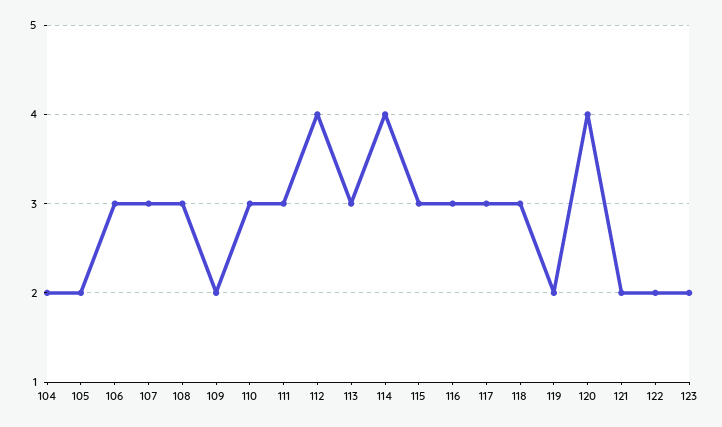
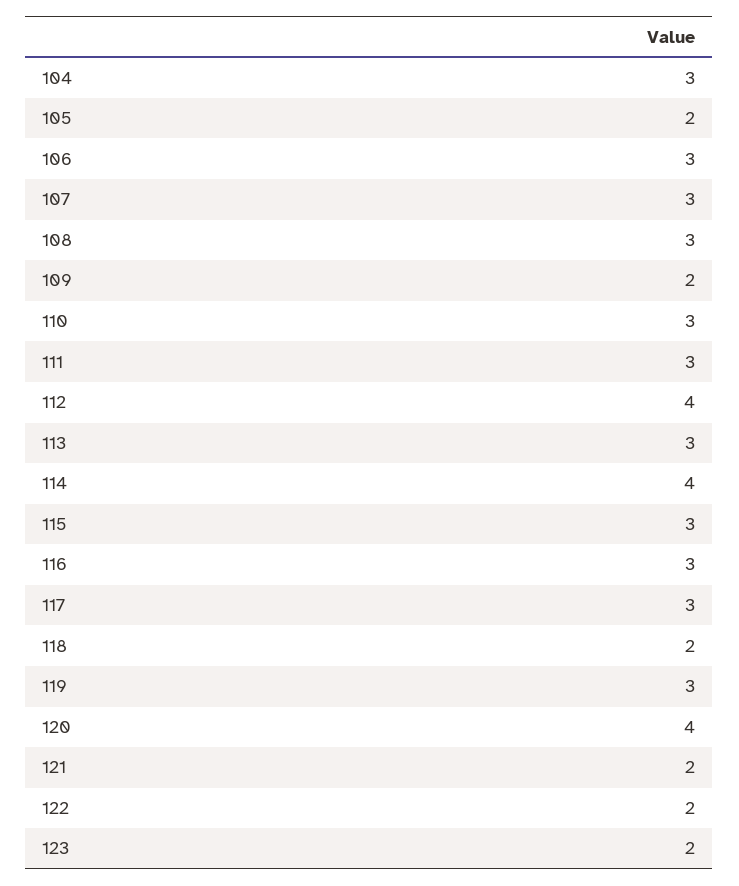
  {
-   "104": 2,
+   "104": 3,
    "105": 2,
    "106": 3,
    "107": 3,
    "108": 3,
    "109": 2,
    "110": 3,
    "111": 3,
    "112": 4,
    "113": 3,
    "114": 4,
    "115": 3,
    "116": 3,
    "117": 3,
-   "118": 3,
+   "118": 2,
-   "119": 2,
+   "119": 3,
    "120": 4,
    "121": 2,
    "122": 2,
    "123": 2
  }

